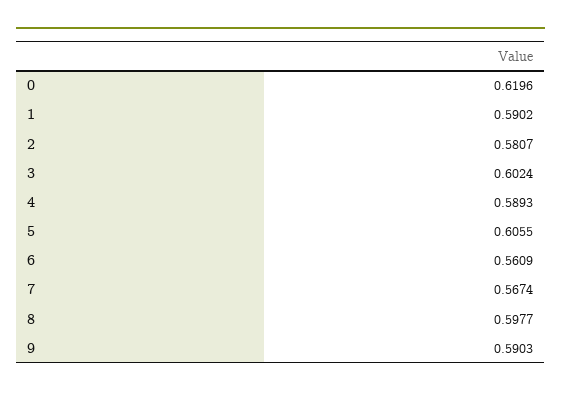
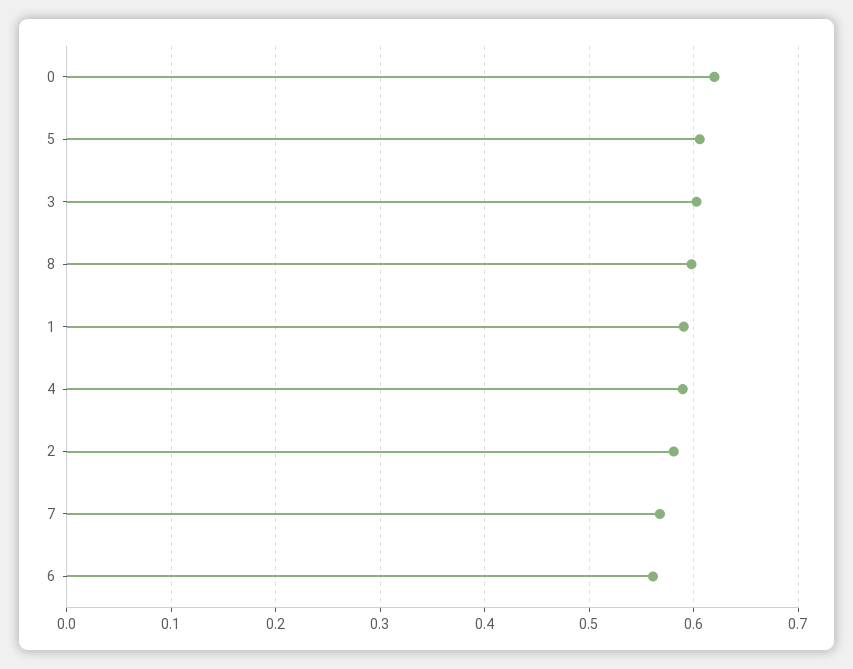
  {
    "0": 0.6196,
    "1": 0.5902,
    "2": 0.5807,
    "3": 0.6024,
    "4": 0.5893,
    "5": 0.6055,
    "6": 0.5609,
    "7": 0.5674,
-   "8": 0.5977,
+   "8": 0.5977
-   "9": 0.5903
  }

